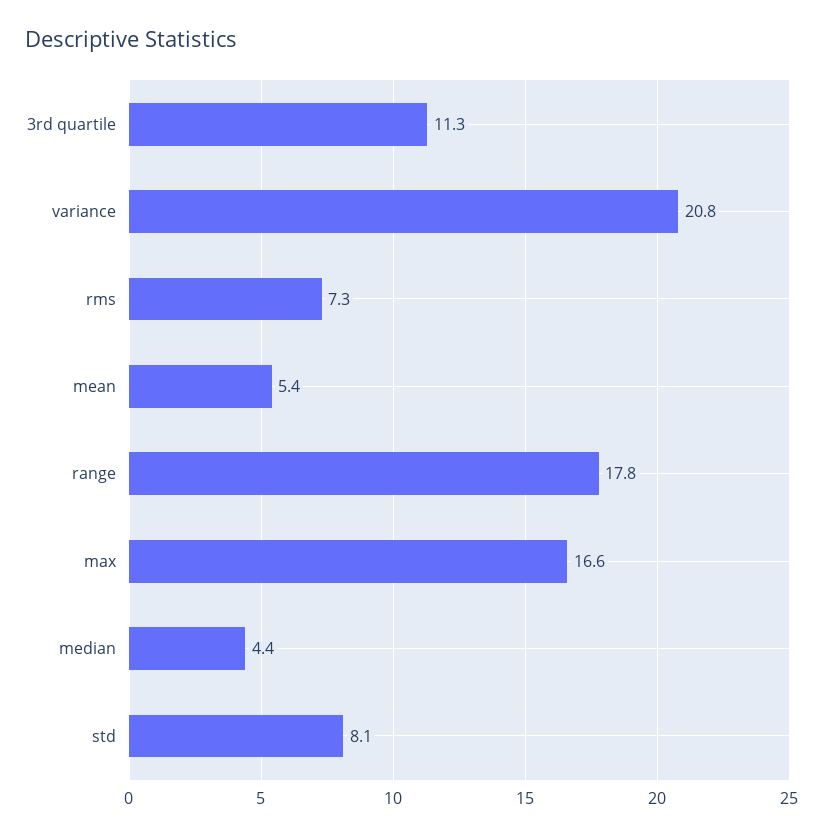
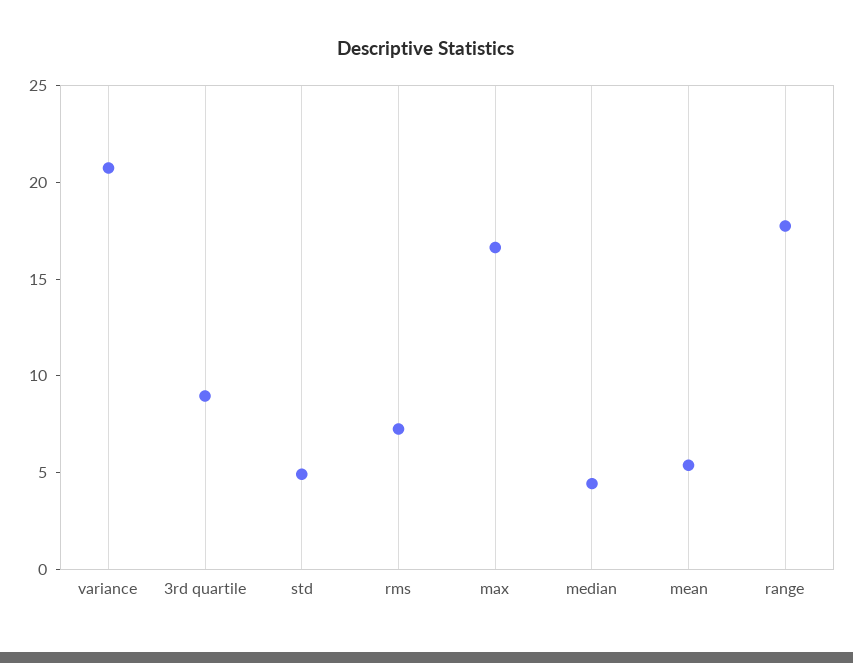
  {
-   "3rd quartile": 11.3,
+   "3rd quartile": 9,
    "variance": 20.8,
    "rms": 7.3,
    "mean": 5.4,
    "range": 17.8,
    "max": 16.6,
    "median": 4.4,
-   "std": 8.1
+   "std": 5
  }

